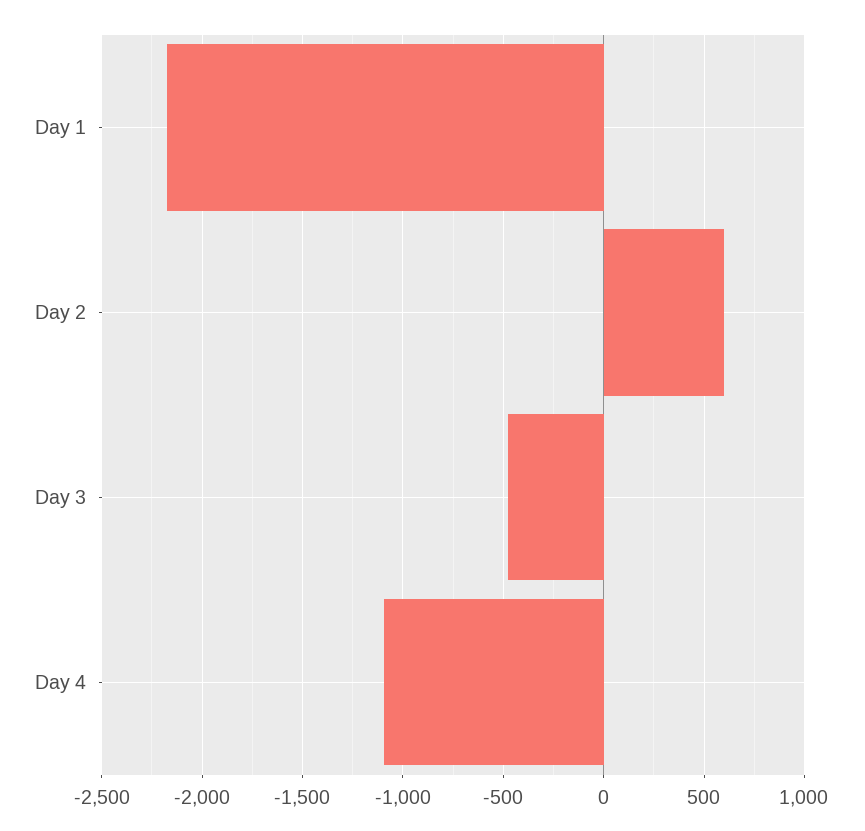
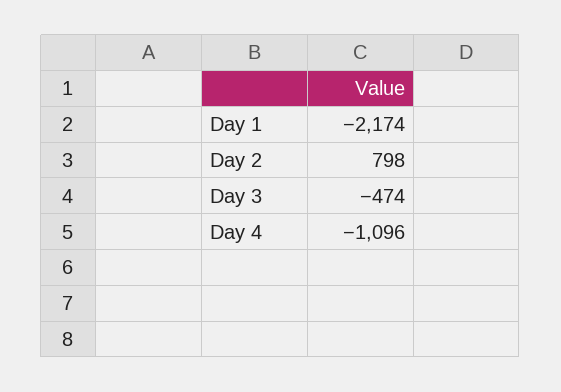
  {
    "Day 1": -2174,
-   "Day 2": 600,
+   "Day 2": 798,
    "Day 3": -474,
    "Day 4": -1096
  }

